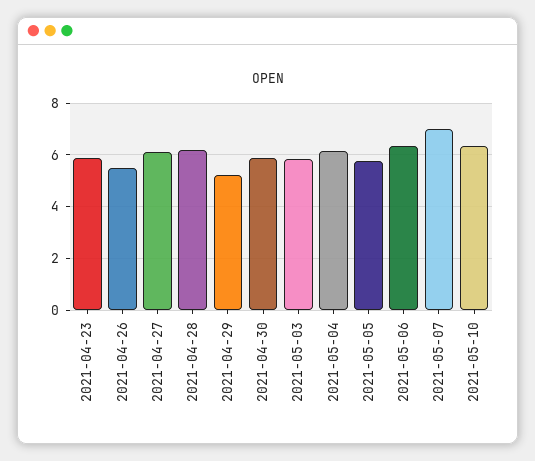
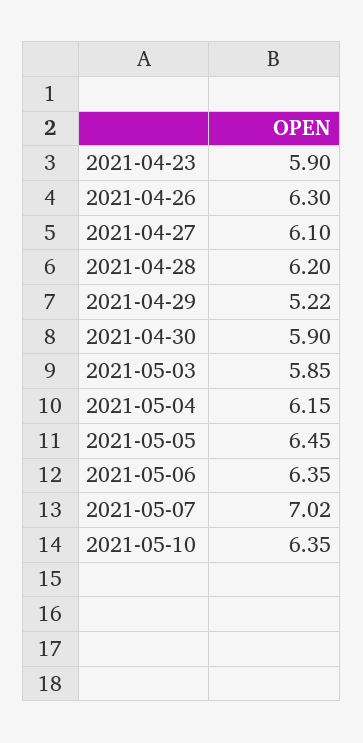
  {
    "2021-04-23": 5.9,
-   "2021-04-26": 5.5,
+   "2021-04-26": 6.3,
    "2021-04-27": 6.1,
    "2021-04-28": 6.2,
    "2021-04-29": 5.22,
    "2021-04-30": 5.9,
    "2021-05-03": 5.85,
    "2021-05-04": 6.15,
-   "2021-05-05": 5.75,
+   "2021-05-05": 6.45,
    "2021-05-06": 6.35,
    "2021-05-07": 7.02,
    "2021-05-10": 6.35
  }

